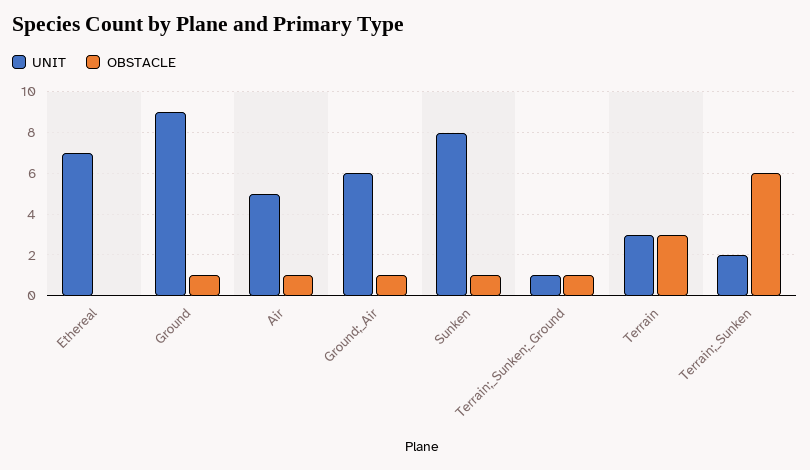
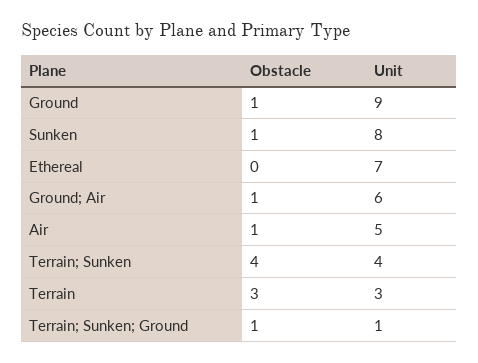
  {
    "UNIT": {
      "Ethereal": 7,
      "Ground": 9,
      "Air": 5,
      "Ground;_Air": 6,
      "Sunken": 8,
      "Terrain;_Sunken;_Ground": 1,
      "Terrain": 3,
-     "Terrain;_Sunken": 2
+     "Terrain;_Sunken": 4
    },
    "OBSTACLE": {
      "Ethereal": 0,
      "Ground": 1,
      "Air": 1,
      "Ground;_Air": 1,
      "Sunken": 1,
      "Terrain;_Sunken;_Ground": 1,
      "Terrain": 3,
-     "Terrain;_Sunken": 6
+     "Terrain;_Sunken": 4
    }
  }

